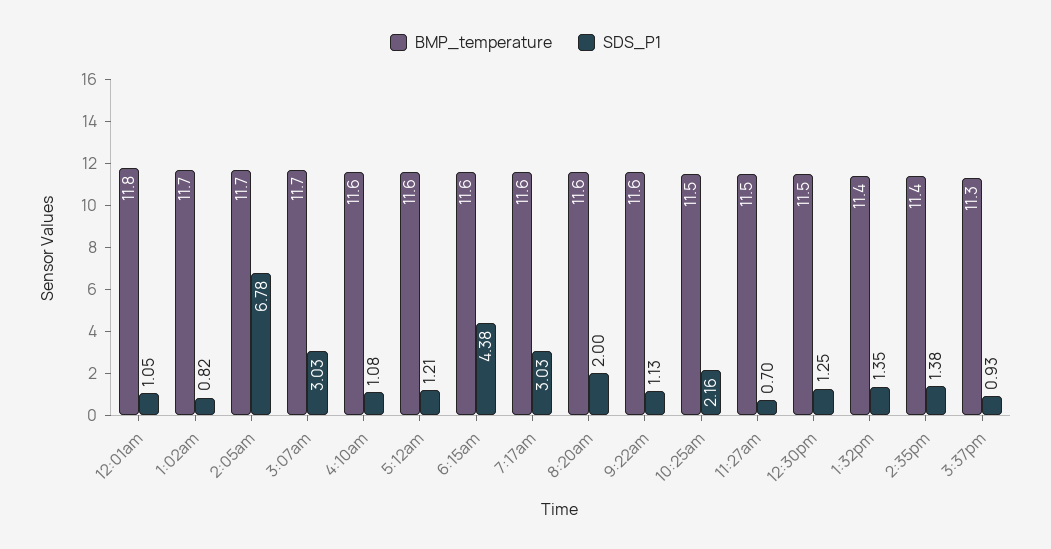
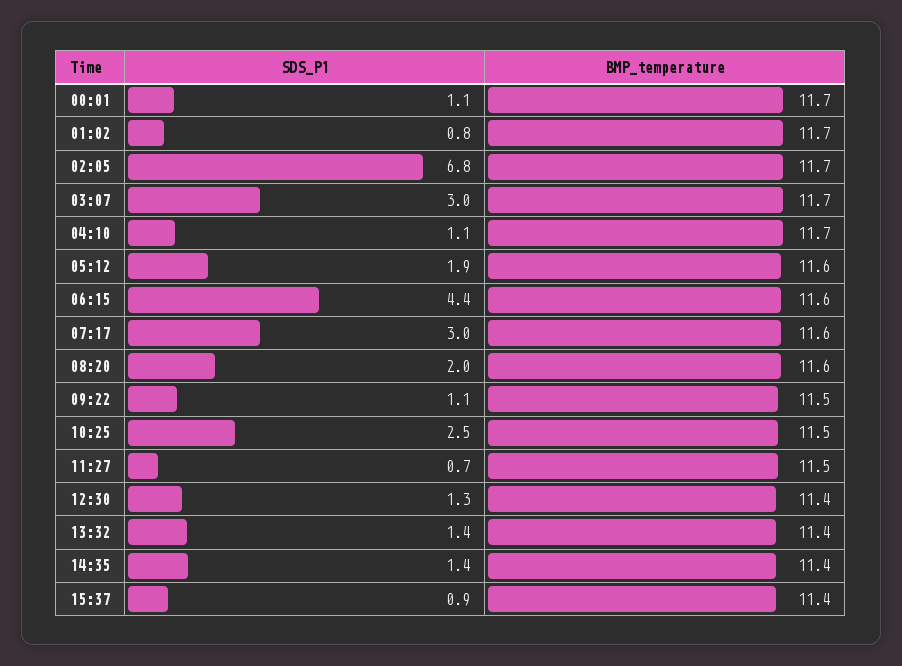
  {
    "BMP_temperature": {
-     "12:01am": 11.8,
+     "12:01am": 11.7,
      "1:02am": 11.7,
      "2:05am": 11.7,
      "3:07am": 11.7,
-     "4:10am": 11.6,
+     "4:10am": 11.7,
      "5:12am": 11.6,
      "6:15am": 11.6,
      "7:17am": 11.6,
      "8:20am": 11.6,
-     "9:22am": 11.6,
+     "9:22am": 11.5,
      "10:25am": 11.5,
      "11:27am": 11.5,
-     "12:30pm": 11.5,
+     "12:30pm": 11.4,
      "1:32pm": 11.4,
      "2:35pm": 11.4,
-     "3:37pm": 11.3
+     "3:37pm": 11.4
    },
    "SDS_P1": {
      "12:01am": 1.05,
      "1:02am": 0.82,
      "2:05am": 6.78,
      "3:07am": 3.03,
      "4:10am": 1.08,
-     "5:12am": 1.21,
+     "5:12am": 1.9,
      "6:15am": 4.38,
      "7:17am": 3.03,
      "8:20am": 2,
      "9:22am": 1.13,
-     "10:25am": 2.16,
+     "10:25am": 2.5,
      "11:27am": 0.7,
      "12:30pm": 1.25,
      "1:32pm": 1.35,
      "2:35pm": 1.38,
      "3:37pm": 0.93
    }
  }

